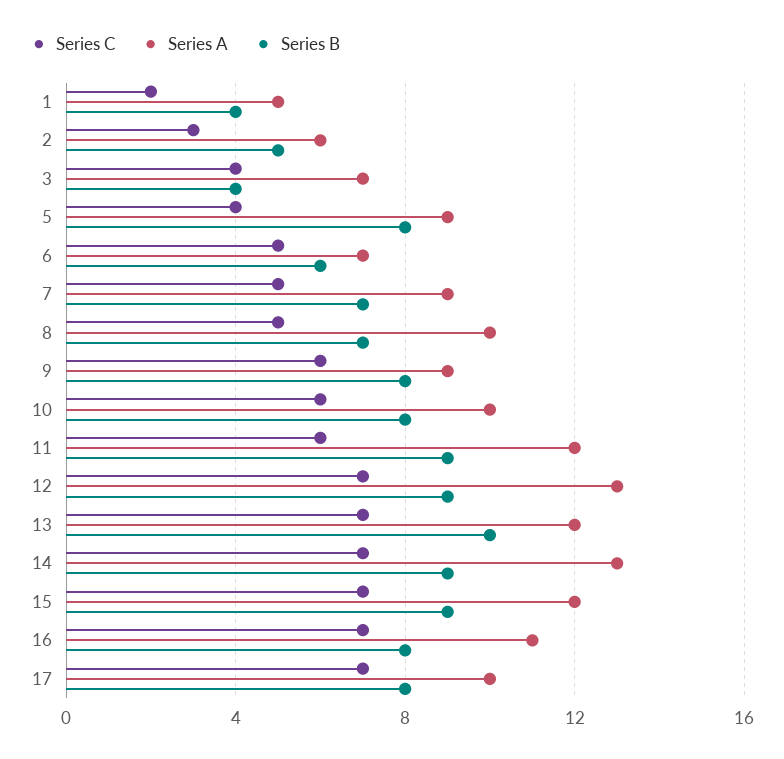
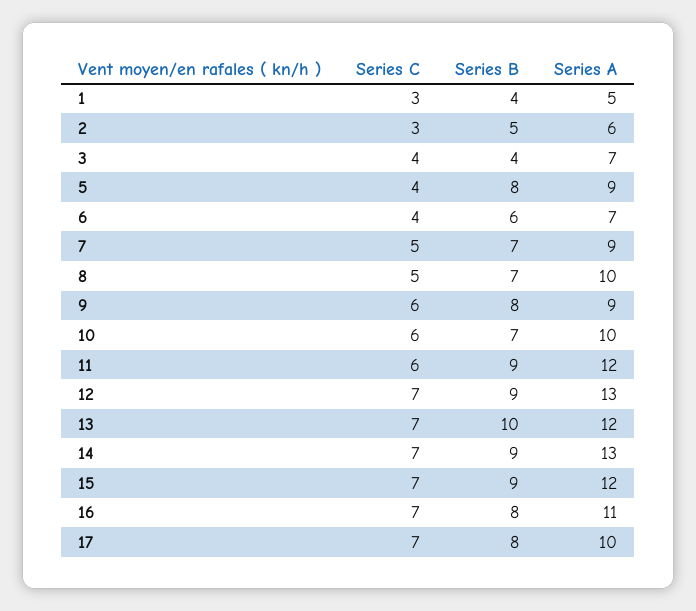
  {
    "Series C": {
-     "1": 2,
+     "1": 3,
      "2": 3,
      "3": 4,
      "5": 4,
-     "6": 5,
+     "6": 4,
      "7": 5,
      "8": 5,
      "9": 6,
      "10": 6,
      "11": 6,
      "12": 7,
      "13": 7,
      "14": 7,
      "15": 7,
      "16": 7,
      "17": 7
    },
    "Series A": {
      "1": 5,
      "2": 6,
      "3": 7,
      "5": 9,
      "6": 7,
      "7": 9,
      "8": 10,
      "9": 9,
      "10": 10,
      "11": 12,
      "12": 13,
      "13": 12,
      "14": 13,
      "15": 12,
      "16": 11,
      "17": 10
    },
    "Series B": {
      "1": 4,
      "2": 5,
      "3": 4,
      "5": 8,
      "6": 6,
      "7": 7,
      "8": 7,
      "9": 8,
-     "10": 8,
+     "10": 7,
      "11": 9,
      "12": 9,
      "13": 10,
      "14": 9,
      "15": 9,
      "16": 8,
      "17": 8
    }
  }

